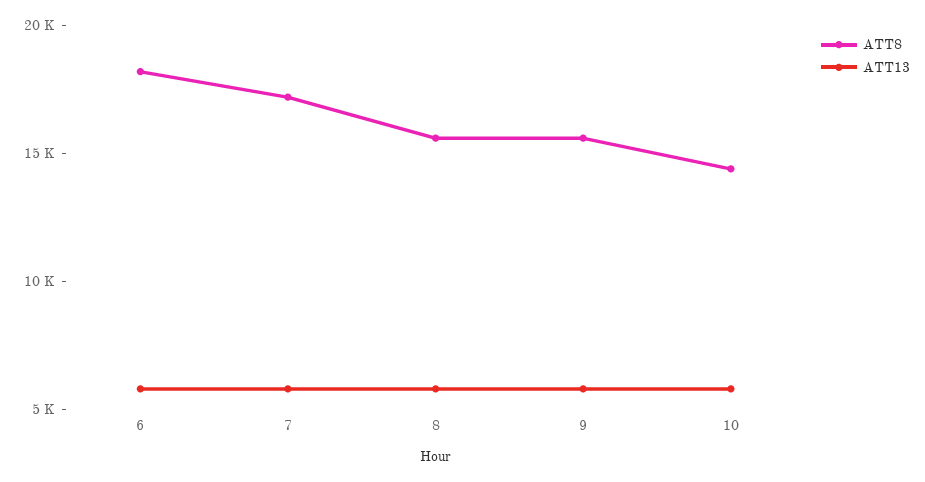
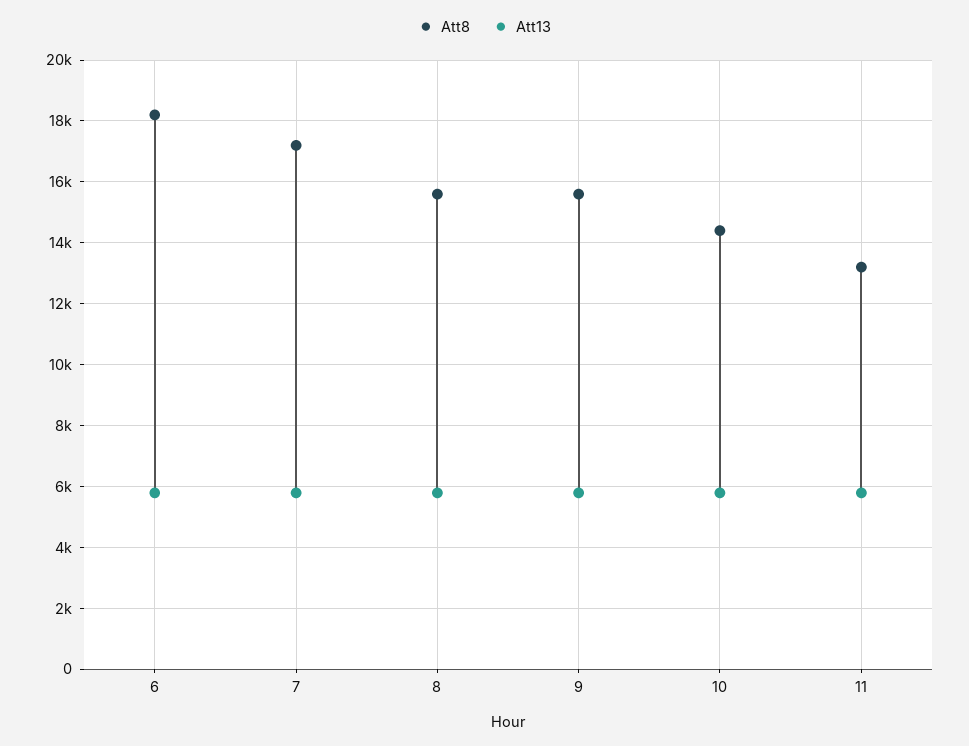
  {
    "ATT8": {
      "6": 18200,
      "7": 17200,
      "8": 15600,
      "9": 15600,
-     "10": 14400
+     "10": 14400,
+     "11": 13200
    },
    "ATT13": {
      "6": 5800,
      "7": 5800,
      "8": 5800,
      "9": 5800,
-     "10": 5800
+     "10": 5800,
+     "11": 5800
    }
  }

